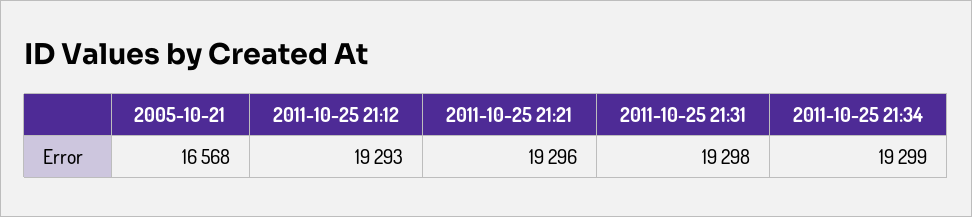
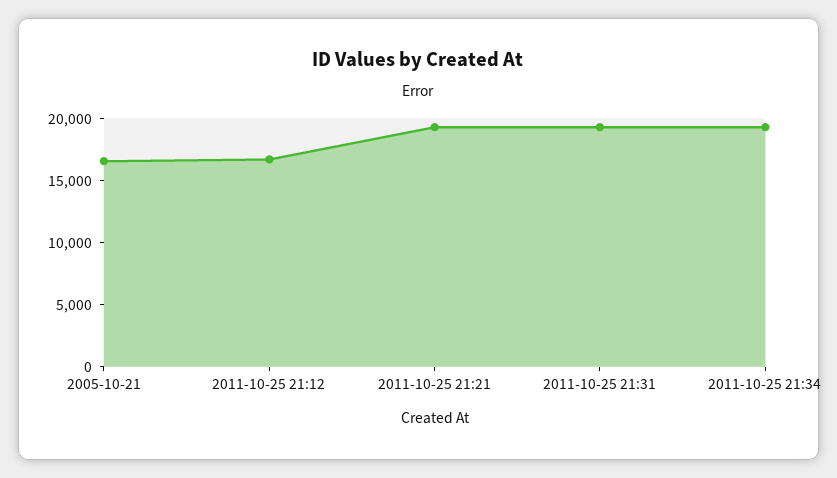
  {
    "2005-10-21": 16568,
-   "2011-10-25 21:12": 19293,
+   "2011-10-25 21:12": 17000,
    "2011-10-25 21:21": 19296,
    "2011-10-25 21:31": 19298,
    "2011-10-25 21:34": 19299
  }

